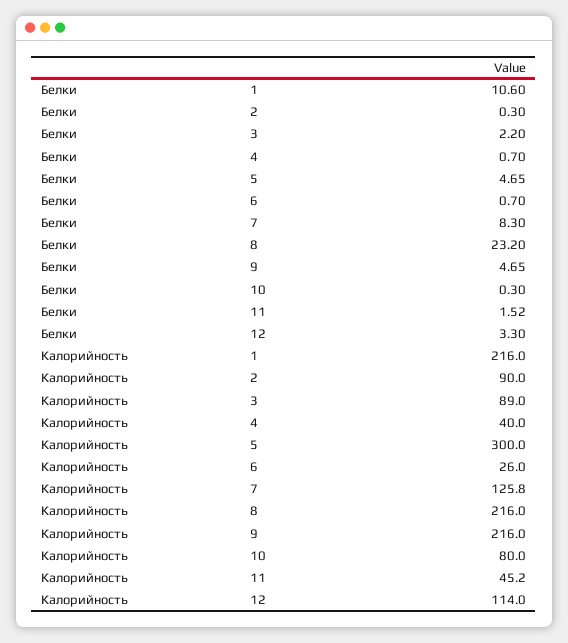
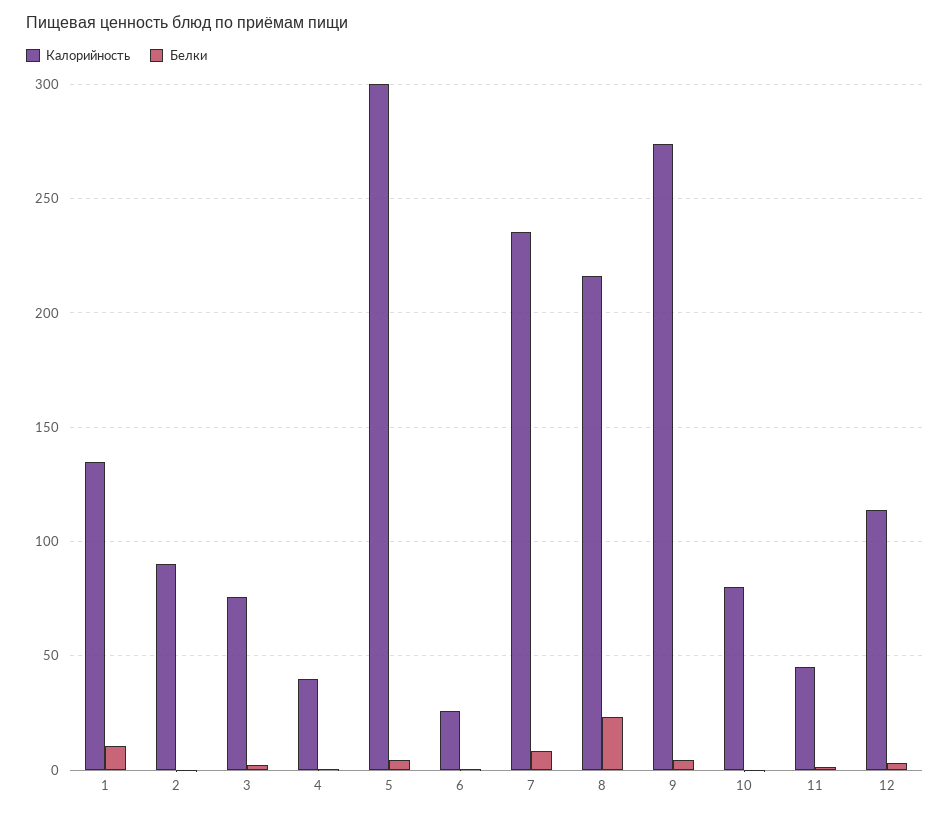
  {
    "Белки": {
      "1": 10.6,
      "2": 0.3,
      "3": 2.2,
      "4": 0.7,
      "5": 4.65,
      "6": 0.7,
      "7": 8.3,
      "8": 23.2,
      "9": 4.65,
      "10": 0.3,
      "11": 1.52,
      "12": 3.3
    },
    "Калорийность": {
-     "1": 216,
+     "1": 135,
      "2": 90,
-     "3": 89,
+     "3": 75,
      "4": 40,
      "5": 300,
      "6": 26,
-     "7": 125.8,
+     "7": 235,
      "8": 216,
-     "9": 216,
+     "9": 275,
      "10": 80,
      "11": 45.2,
      "12": 114
    }
  }

